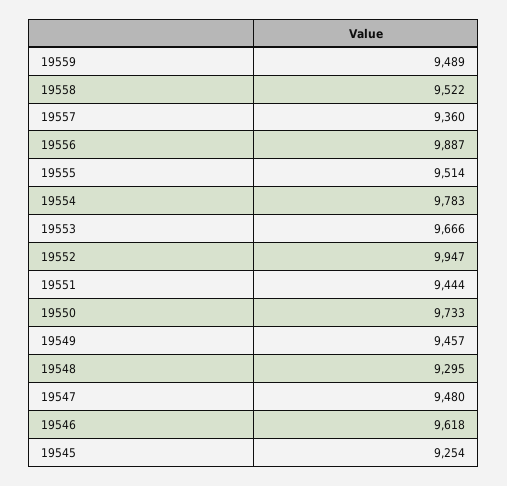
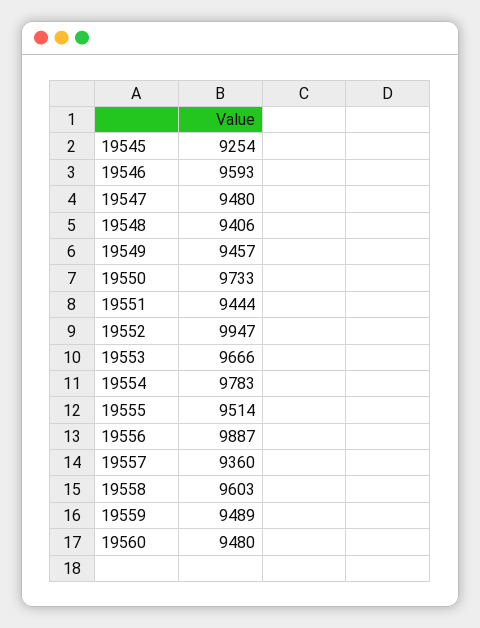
  {
    "19559": 9489,
-   "19558": 9522,
+   "19558": 9603,
    "19557": 9360,
    "19556": 9887,
    "19555": 9514,
    "19554": 9783,
    "19553": 9666,
    "19552": 9947,
    "19551": 9444,
    "19550": 9733,
    "19549": 9457,
-   "19548": 9295,
+   "19548": 9406,
    "19547": 9480,
-   "19546": 9618,
+   "19546": 9593,
-   "19545": 9254
+   "19545": 9254,
+   "19560": 9480
  }

